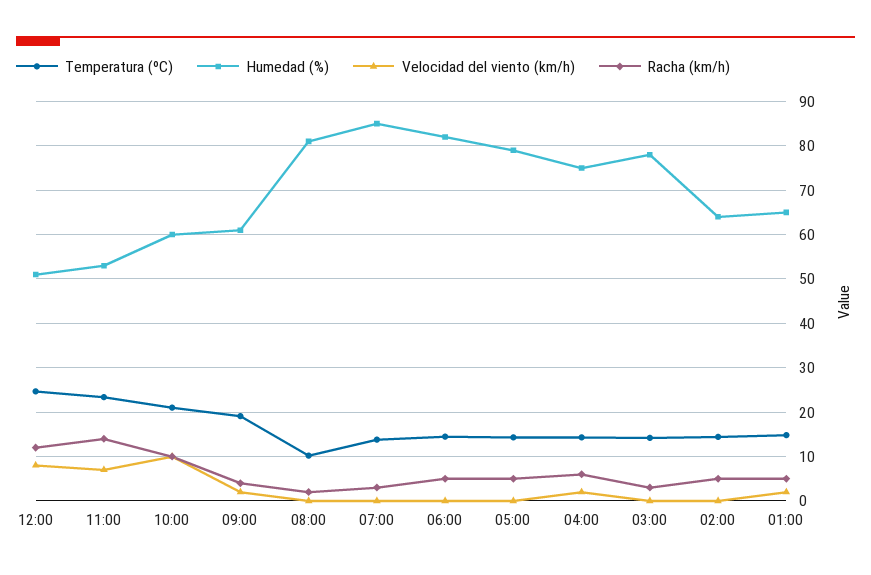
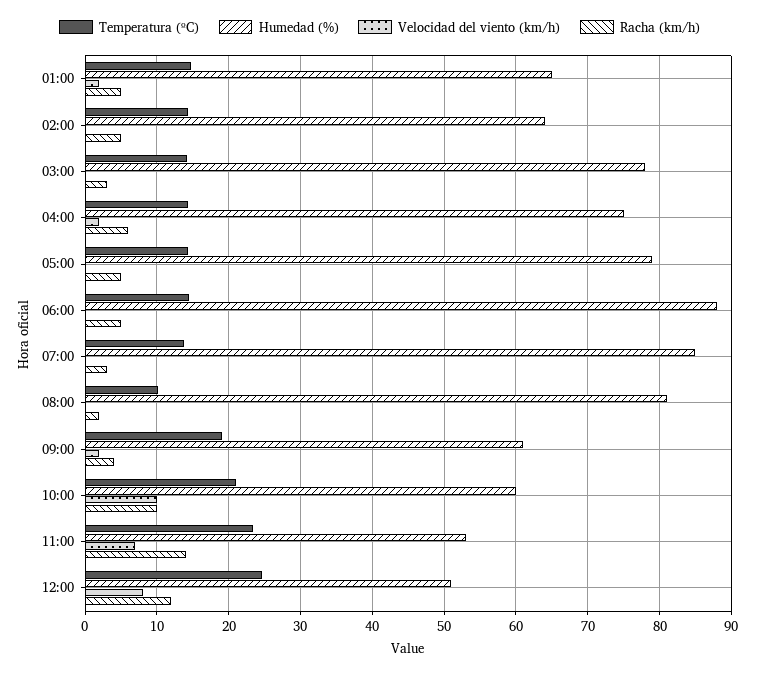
  {
    "Temperatura (ºC)": {
      "12:00": 25,
      "11:00": 23,
      "10:00": 21,
      "09:00": 19,
      "08:00": 10,
      "07:00": 14,
      "06:00": 15,
      "05:00": 14,
      "04:00": 14,
      "03:00": 14,
      "02:00": 14,
      "01:00": 15
    },
    "Humedad (%)": {
      "12:00": 51,
      "11:00": 53,
      "10:00": 60,
      "09:00": 61,
      "08:00": 81,
      "07:00": 85,
-     "06:00": 82,
+     "06:00": 88,
      "05:00": 79,
      "04:00": 75,
      "03:00": 78,
      "02:00": 64,
      "01:00": 65
    },
    "Velocidad del viento (km/h)": {
      "12:00": 8,
      "11:00": 7,
      "10:00": 10,
      "09:00": 2,
      "08:00": 0,
      "07:00": 0,
      "06:00": 0,
      "05:00": 0,
      "04:00": 2,
      "03:00": 0,
      "02:00": 0,
      "01:00": 2
    },
    "Racha (km/h)": {
      "12:00": 12,
      "11:00": 14,
      "10:00": 10,
      "09:00": 4,
      "08:00": 2,
      "07:00": 3,
      "06:00": 5,
      "05:00": 5,
      "04:00": 6,
      "03:00": 3,
      "02:00": 5,
      "01:00": 5
    }
  }

